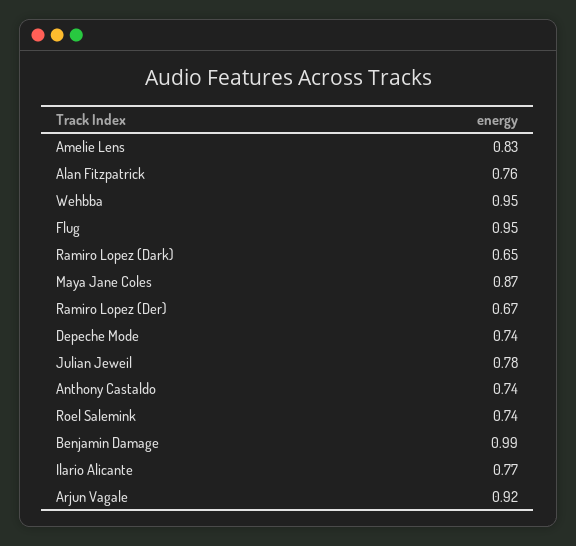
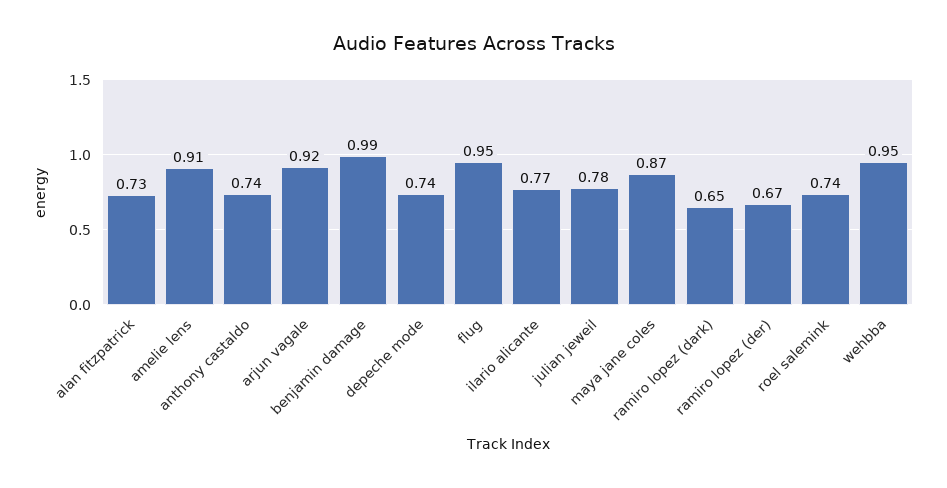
  {
-   "Amelie Lens": 0.83,
+   "Amelie Lens": 0.91,
-   "Alan Fitzpatrick": 0.76,
+   "Alan Fitzpatrick": 0.73,
    "Wehbba": 0.95,
    "Flug": 0.95,
    "Ramiro Lopez (Dark)": 0.65,
    "Maya Jane Coles": 0.87,
    "Ramiro Lopez (Der)": 0.67,
    "Depeche Mode": 0.74,
    "Julian Jeweil": 0.78,
    "Anthony Castaldo": 0.74,
    "Roel Salemink": 0.74,
    "Benjamin Damage": 0.99,
    "Ilario Alicante": 0.77,
    "Arjun Vagale": 0.92
  }

